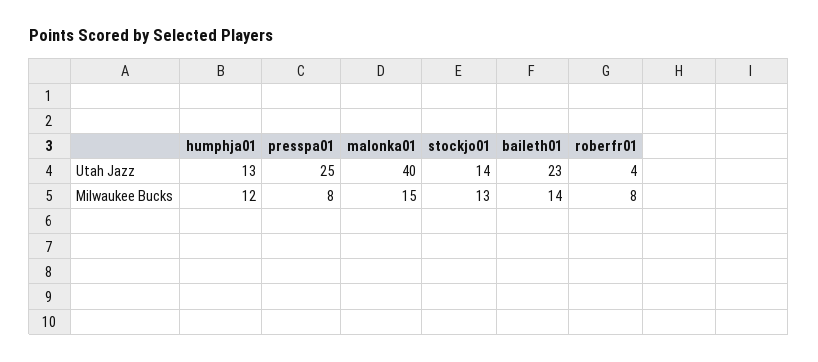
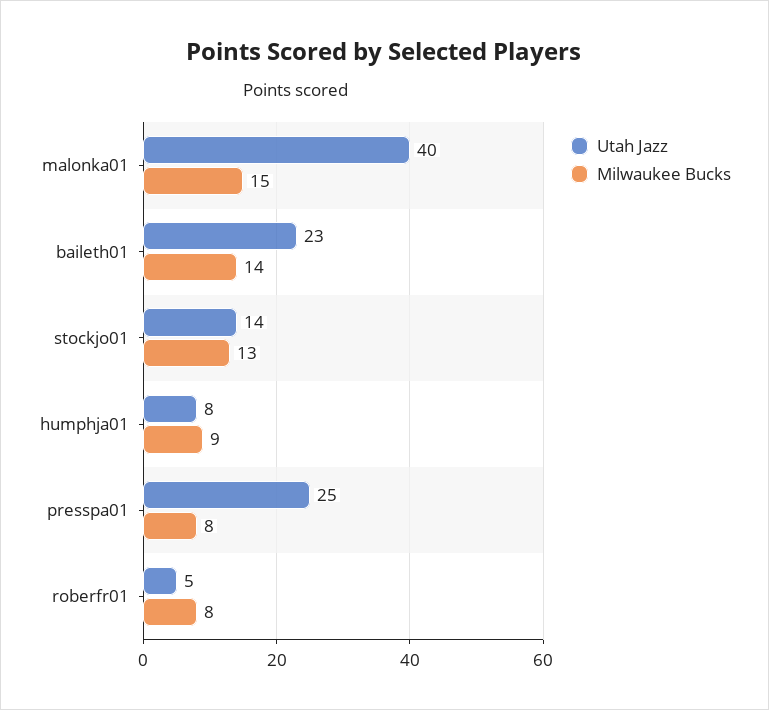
  {
    "Utah Jazz": {
-     "humphja01": 13,
+     "humphja01": 8,
      "presspa01": 25,
      "malonka01": 40,
      "stockjo01": 14,
      "baileth01": 23,
-     "roberfr01": 4
+     "roberfr01": 5
    },
    "Milwaukee Bucks": {
-     "humphja01": 12,
+     "humphja01": 9,
      "presspa01": 8,
      "malonka01": 15,
      "stockjo01": 13,
      "baileth01": 14,
      "roberfr01": 8
    }
  }

